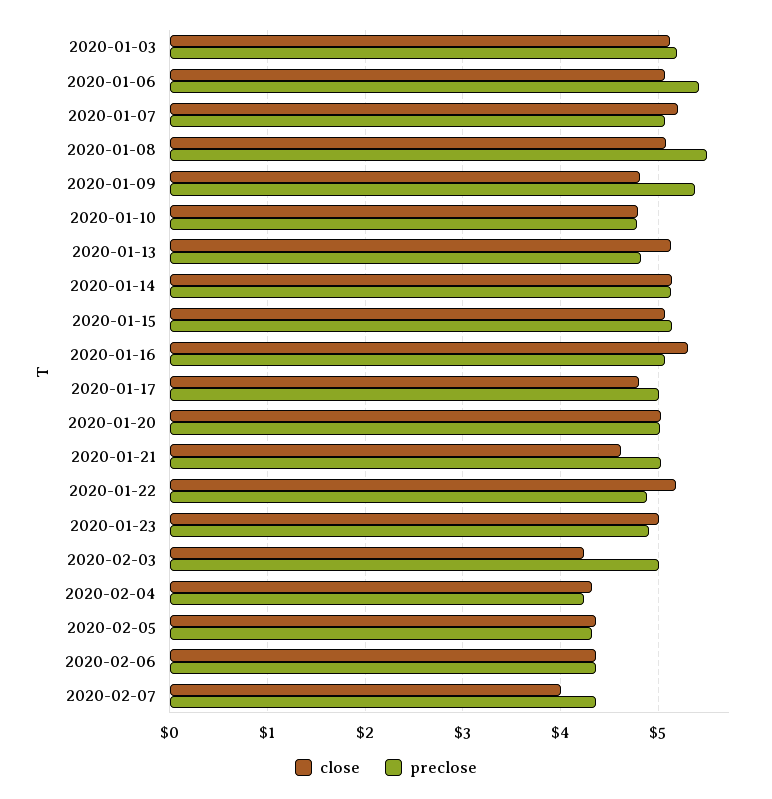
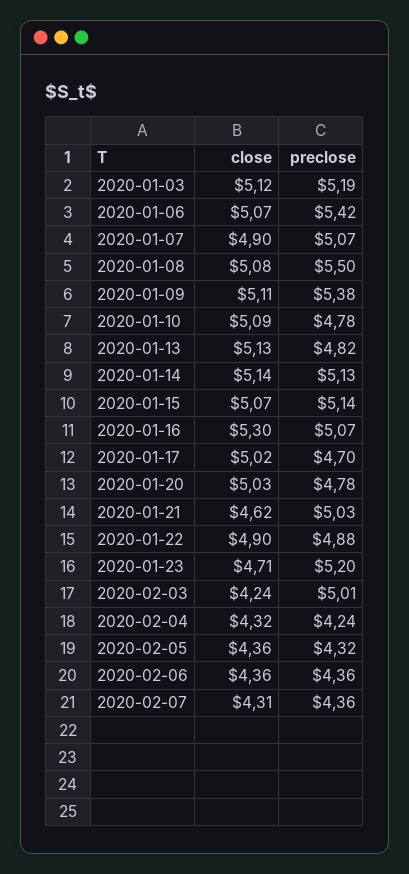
  {
    "close": {
      "2020-01-03": 5.12,
      "2020-01-06": 5.07,
-     "2020-01-07": 5.2,
+     "2020-01-07": 4.9,
      "2020-01-08": 5.08,
-     "2020-01-09": 4.8,
+     "2020-01-09": 5.11,
-     "2020-01-10": 4.8,
+     "2020-01-10": 5.09,
      "2020-01-13": 5.13,
      "2020-01-14": 5.14,
      "2020-01-15": 5.07,
      "2020-01-16": 5.3,
-     "2020-01-17": 4.8,
+     "2020-01-17": 5.02,
      "2020-01-20": 5.03,
      "2020-01-21": 4.62,
-     "2020-01-22": 5.2,
+     "2020-01-22": 4.9,
-     "2020-01-23": 5,
+     "2020-01-23": 4.71,
      "2020-02-03": 4.24,
      "2020-02-04": 4.32,
      "2020-02-05": 4.36,
      "2020-02-06": 4.36,
-     "2020-02-07": 4
+     "2020-02-07": 4.31
    },
    "preclose": {
      "2020-01-03": 5.19,
      "2020-01-06": 5.42,
      "2020-01-07": 5.07,
      "2020-01-08": 5.5,
      "2020-01-09": 5.38,
      "2020-01-10": 4.78,
      "2020-01-13": 4.82,
      "2020-01-14": 5.13,
      "2020-01-15": 5.14,
      "2020-01-16": 5.07,
-     "2020-01-17": 5,
+     "2020-01-17": 4.7,
-     "2020-01-20": 5,
+     "2020-01-20": 4.78,
      "2020-01-21": 5.03,
      "2020-01-22": 4.88,
-     "2020-01-23": 4.9,
+     "2020-01-23": 5.2,
      "2020-02-03": 5.01,
      "2020-02-04": 4.24,
      "2020-02-05": 4.32,
      "2020-02-06": 4.36,
      "2020-02-07": 4.36
    }
  }

